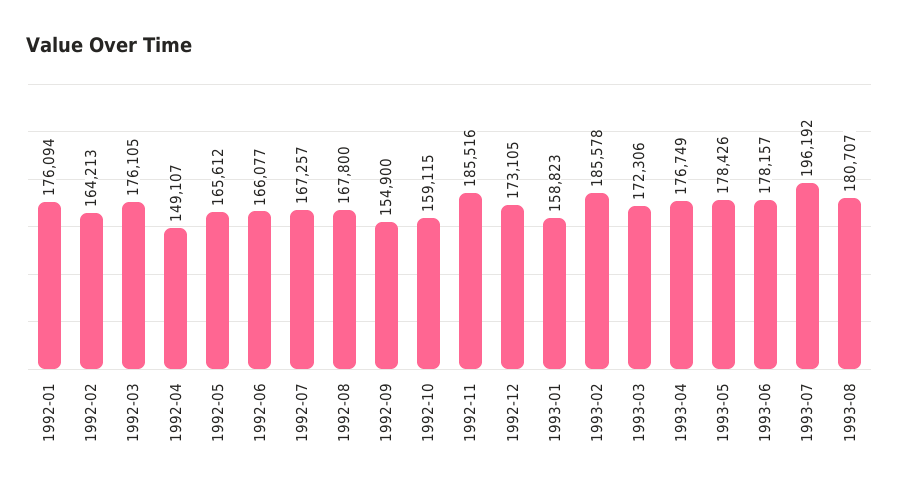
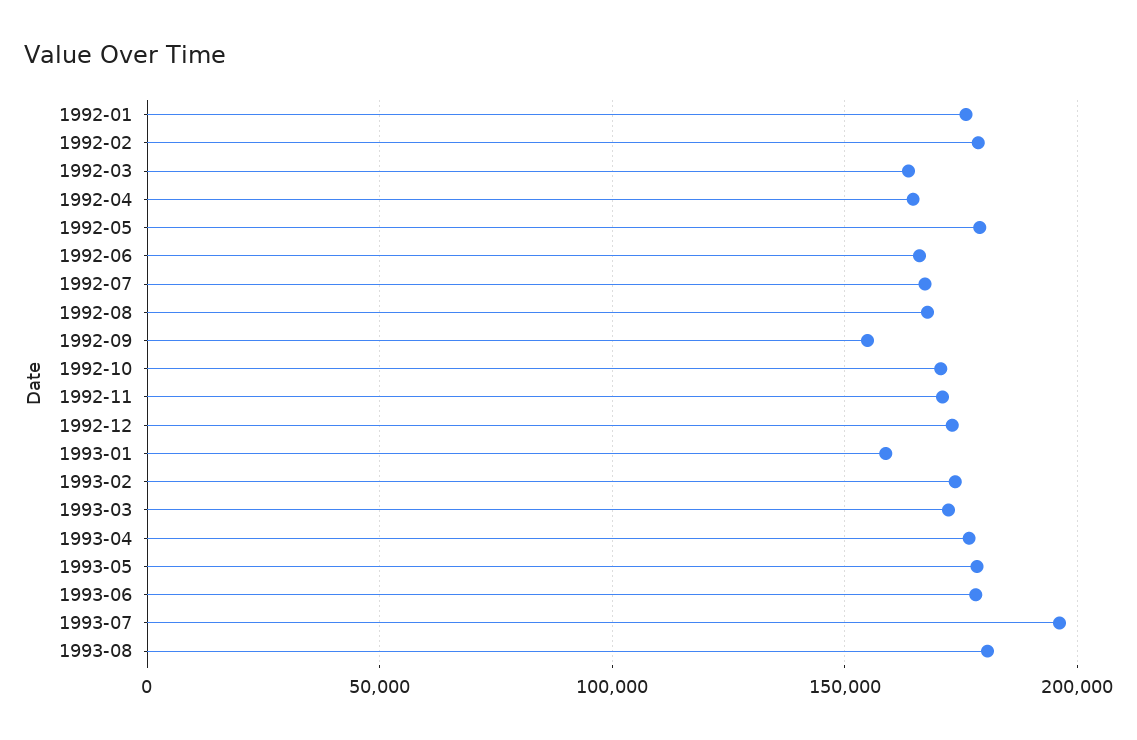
  {
    "1992-01": 176094,
-   "1992-02": 164213,
+   "1992-02": 180000,
-   "1992-03": 176105,
+   "1992-03": 165000,
-   "1992-04": 149107,
+   "1992-04": 165000,
-   "1992-05": 165612,
+   "1992-05": 180000,
    "1992-06": 166077,
    "1992-07": 167257,
    "1992-08": 167800,
    "1992-09": 154900,
-   "1992-10": 159115,
+   "1992-10": 170000,
-   "1992-11": 185516,
+   "1992-11": 170000,
    "1992-12": 173105,
    "1993-01": 158823,
-   "1993-02": 185578,
+   "1993-02": 175000,
    "1993-03": 172306,
    "1993-04": 176749,
    "1993-05": 178426,
    "1993-06": 178157,
    "1993-07": 196192,
    "1993-08": 180707
  }

